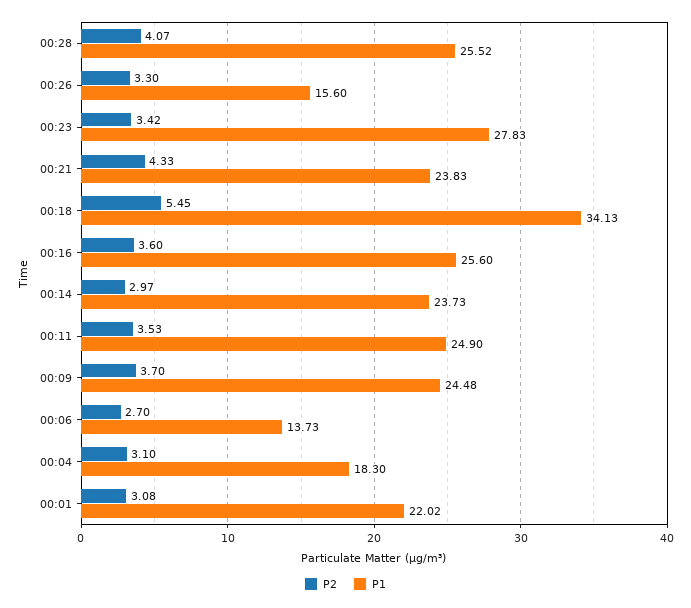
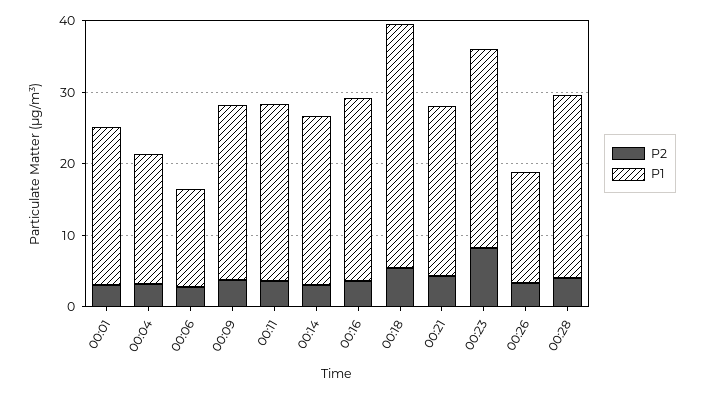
  {
    "P2": {
      "00:28": 4.07,
      "00:26": 3.3,
-     "00:23": 3.42,
+     "00:23": 8,
      "00:21": 4.33,
      "00:18": 5.45,
      "00:16": 3.6,
      "00:14": 2.97,
      "00:11": 3.53,
      "00:09": 3.7,
      "00:06": 2.7,
      "00:04": 3.1,
      "00:01": 3.08
    },
    "P1": {
      "00:28": 25.52,
      "00:26": 15.6,
      "00:23": 27.83,
      "00:21": 23.83,
      "00:18": 34.13,
      "00:16": 25.6,
      "00:14": 23.73,
      "00:11": 24.9,
      "00:09": 24.48,
      "00:06": 13.73,
      "00:04": 18.3,
      "00:01": 22.02
    }
  }

